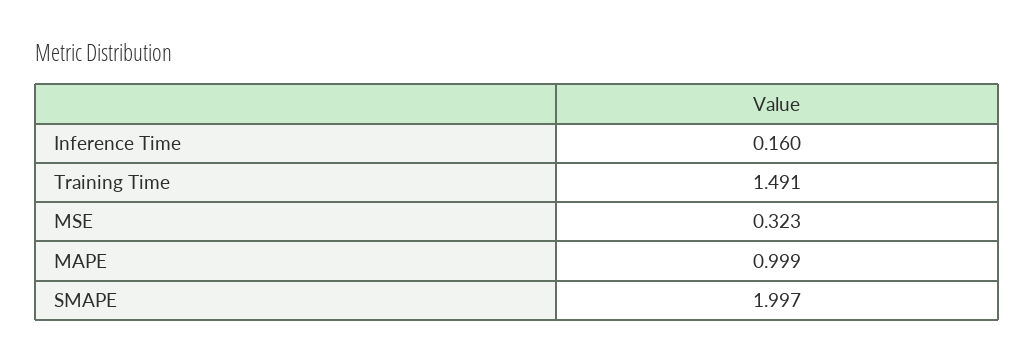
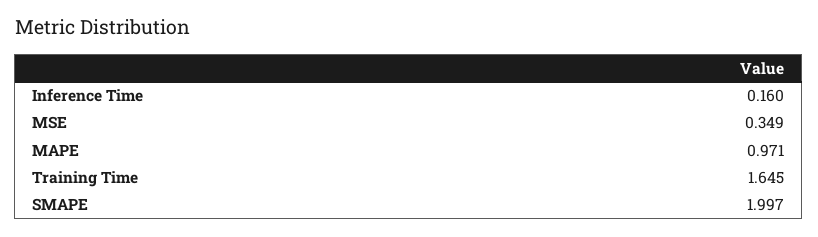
  {
    "Inference Time": 0.16,
-   "Training Time": 1.491,
+   "Training Time": 1.645,
-   "MSE": 0.323,
+   "MSE": 0.349,
-   "MAPE": 0.999,
+   "MAPE": 0.971,
    "SMAPE": 1.997
  }

